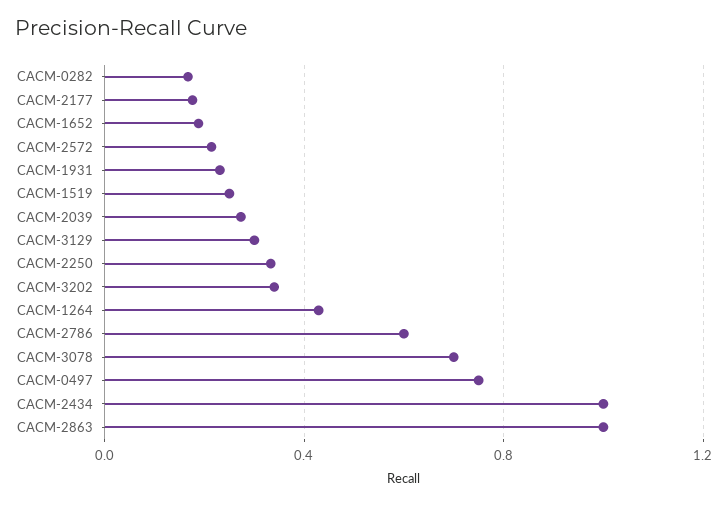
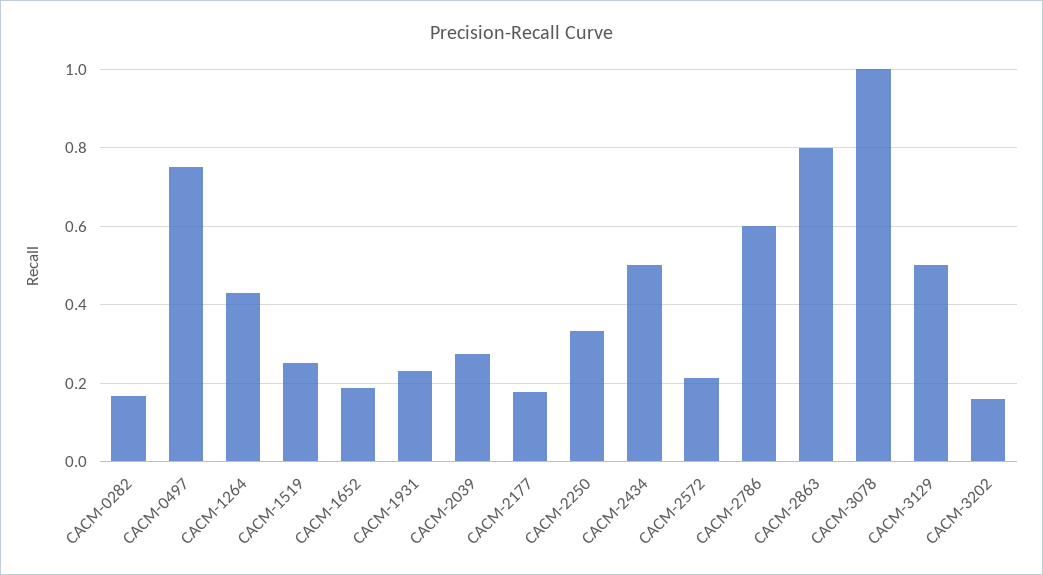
  {
    "CACM-0282": 0.16,
    "CACM-2177": 0.18,
    "CACM-1652": 0.18,
    "CACM-2572": 0.22,
    "CACM-1931": 0.24,
    "CACM-1519": 0.26,
    "CACM-2039": 0.28,
-   "CACM-3129": 0.3,
+   "CACM-3129": 0.5,
    "CACM-2250": 0.34,
-   "CACM-3202": 0.35,
+   "CACM-3202": 0.16,
    "CACM-1264": 0.42,
    "CACM-2786": 0.6,
-   "CACM-3078": 0.7,
+   "CACM-3078": 1,
    "CACM-0497": 0.76,
-   "CACM-2434": 1,
+   "CACM-2434": 0.5,
-   "CACM-2863": 1
+   "CACM-2863": 0.8
  }

